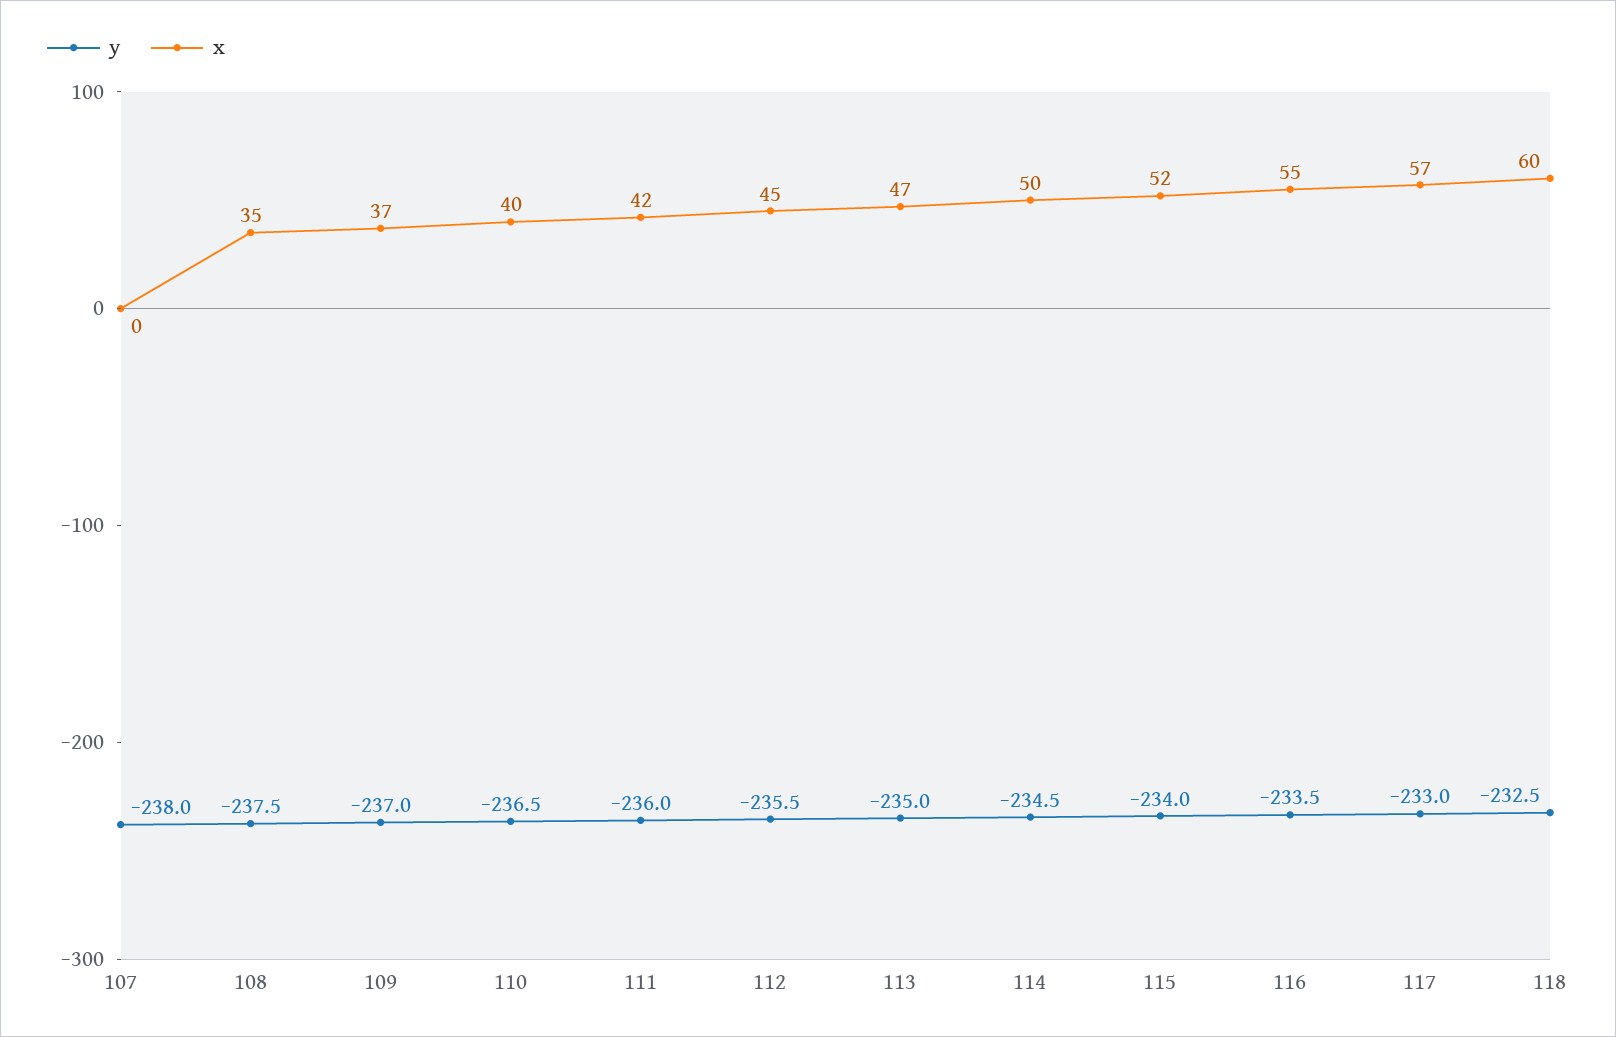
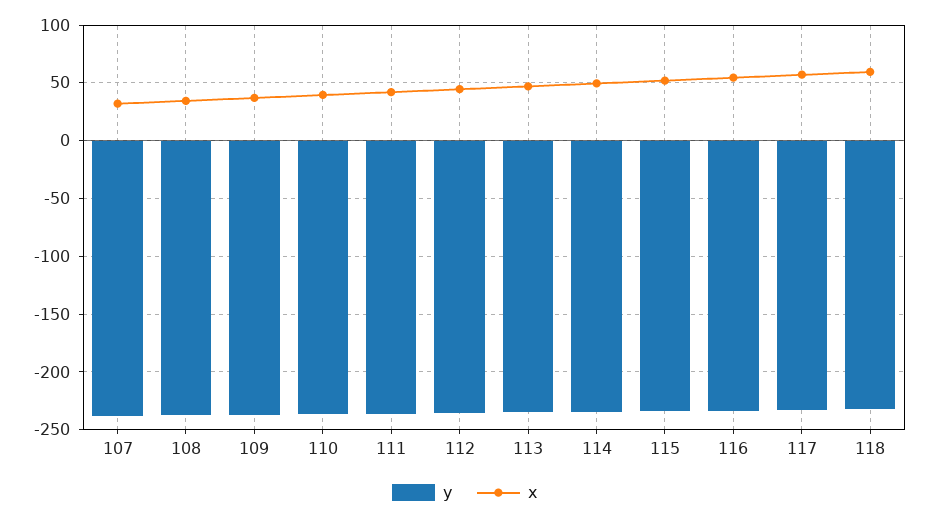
  {
    "y": {
      "107": -238,
      "108": -237.5,
      "109": -237,
      "110": -236.5,
      "111": -236,
      "112": -235.5,
      "113": -235,
      "114": -234.5,
      "115": -234,
      "116": -233.5,
      "117": -233,
      "118": -232.5
    },
    "x": {
-     "107": 0,
+     "107": 30,
      "108": 35,
      "109": 37,
      "110": 40,
      "111": 42,
      "112": 45,
      "113": 47,
      "114": 50,
      "115": 52,
      "116": 55,
      "117": 57,
      "118": 60
    }
  }

